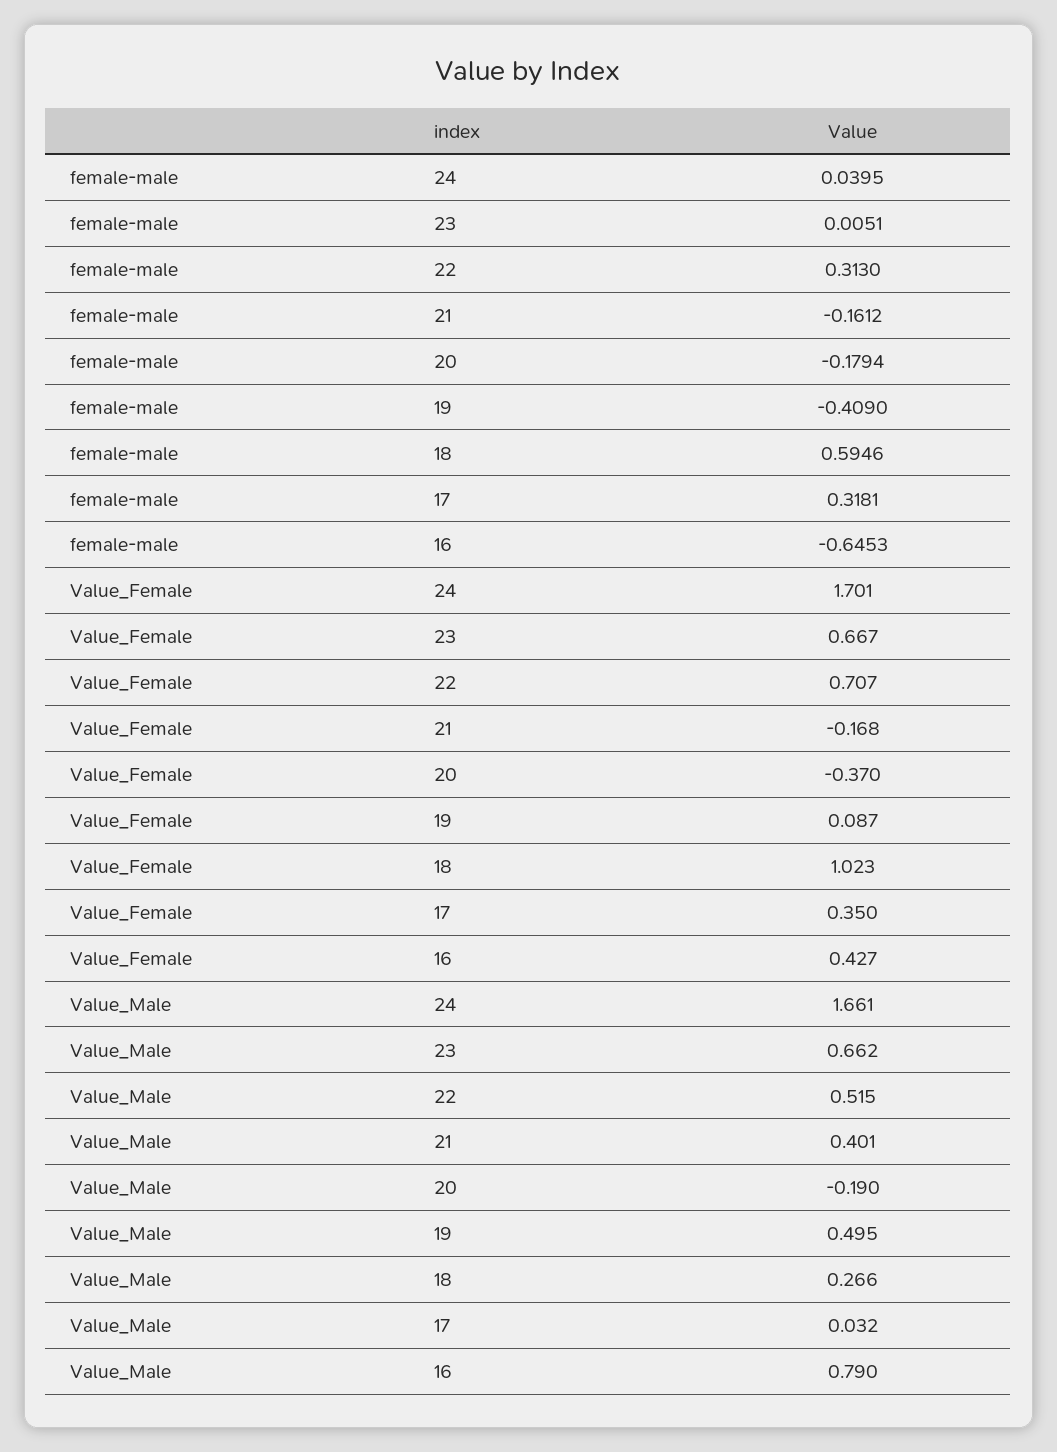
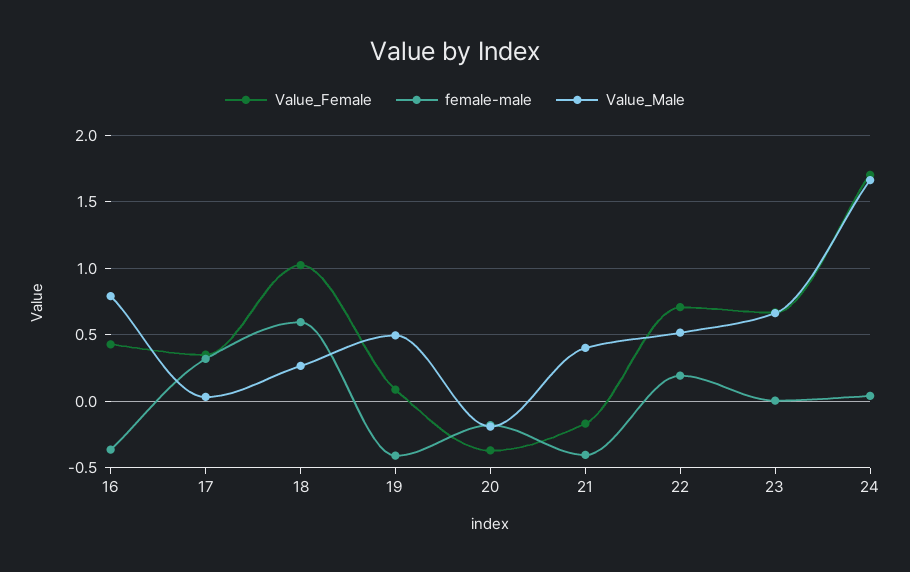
  {
    "female-male": {
      "24": 0.0395,
      "23": 0.0051,
-     "22": 0.313,
+     "22": 0.2,
-     "21": -0.1612,
+     "21": -0.4,
      "20": -0.1794,
      "19": -0.409,
      "18": 0.5946,
      "17": 0.3181,
-     "16": -0.6453
+     "16": -0.35
    },
    "Value_Female": {
      "24": 1.701,
      "23": 0.667,
      "22": 0.707,
      "21": -0.168,
      "20": -0.37,
      "19": 0.087,
      "18": 1.023,
      "17": 0.35,
      "16": 0.427
    },
    "Value_Male": {
      "24": 1.661,
      "23": 0.662,
      "22": 0.515,
      "21": 0.401,
      "20": -0.19,
      "19": 0.495,
      "18": 0.266,
      "17": 0.032,
      "16": 0.79
    }
  }

